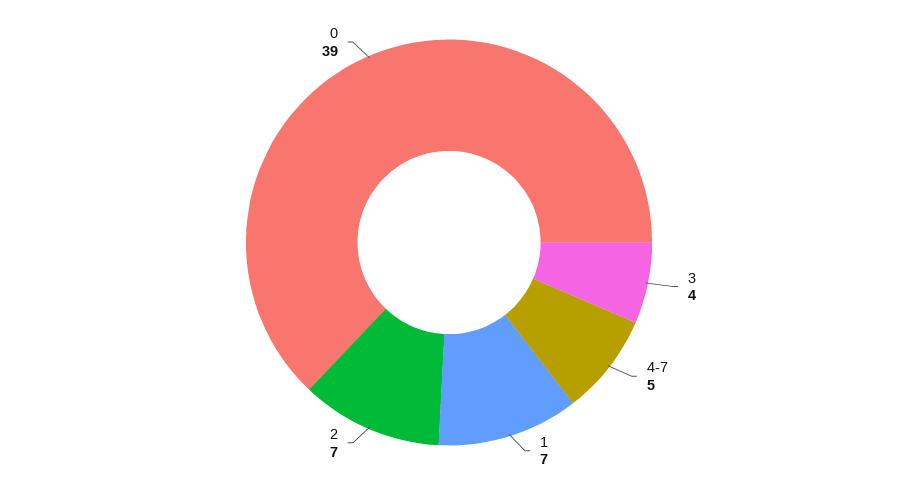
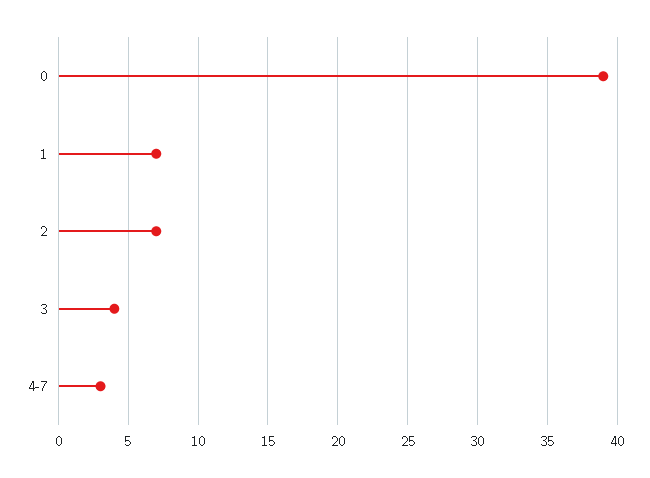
  {
    "3": 4,
-   "4-7": 5,
+   "4-7": 3,
    "1": 7,
    "2": 7,
    "0": 39
  }

